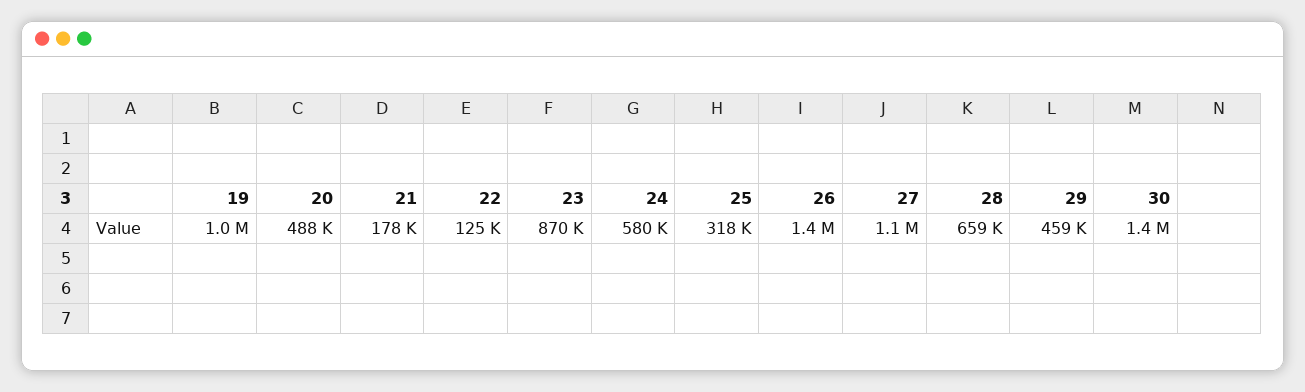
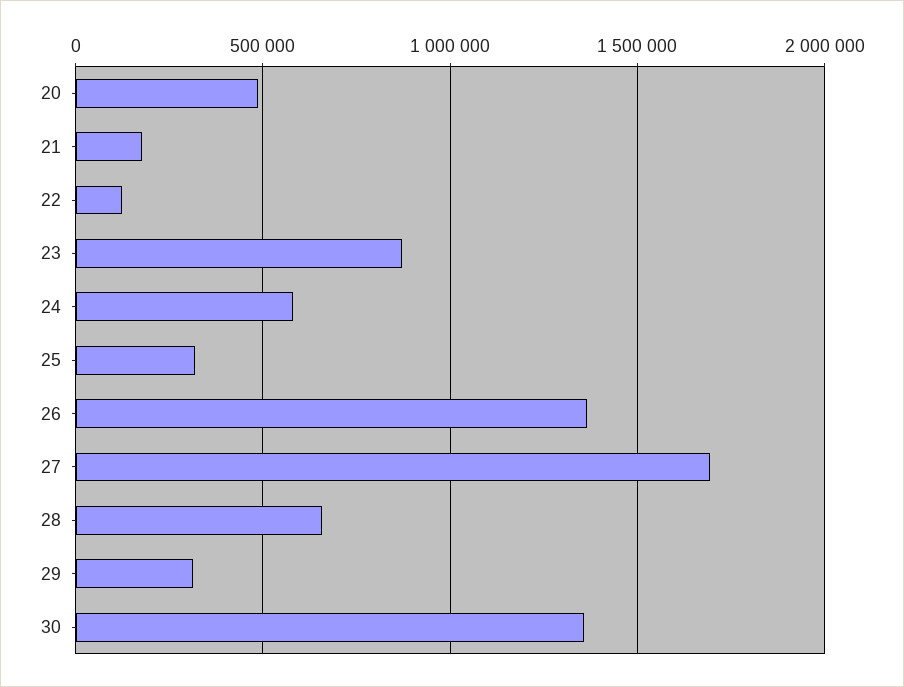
  {
-   "19": 1000000,
    "20": 488000,
    "21": 178000,
    "22": 125000,
    "23": 870000,
    "24": 580000,
    "25": 318000,
    "26": 1400000,
-   "27": 1100000,
+   "27": 1700000,
    "28": 659000,
-   "29": 459000,
+   "29": 300000,
    "30": 1400000
  }

